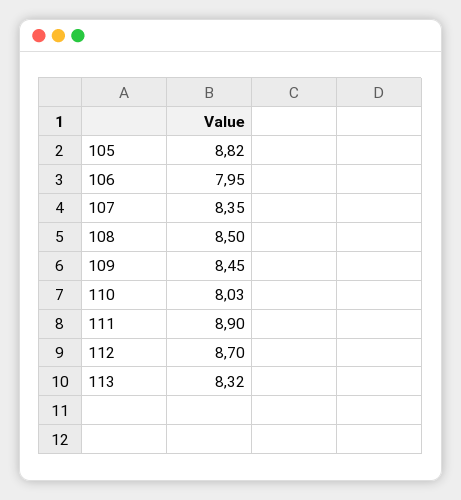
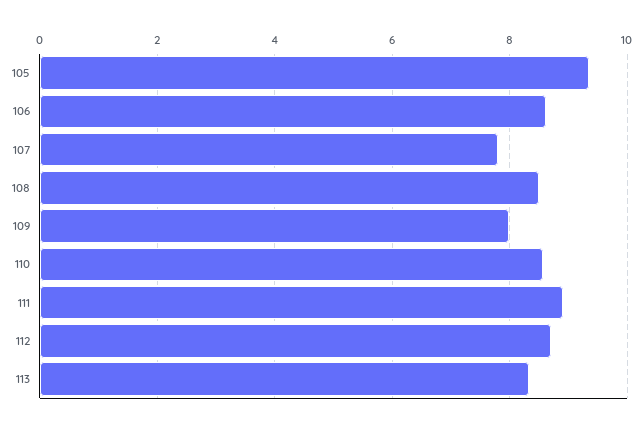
  {
-   "105": 8.82,
+   "105": 9.4,
-   "106": 7.95,
+   "106": 8.6,
-   "107": 8.35,
+   "107": 7.8,
    "108": 8.5,
-   "109": 8.45,
+   "109": 8,
-   "110": 8.03,
+   "110": 8.6,
    "111": 8.9,
    "112": 8.7,
    "113": 8.32
  }

